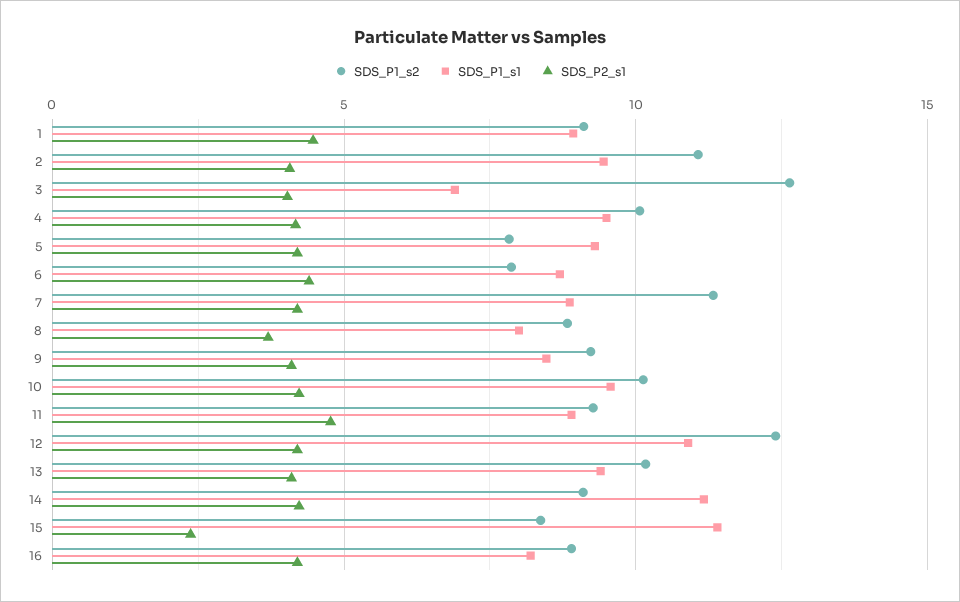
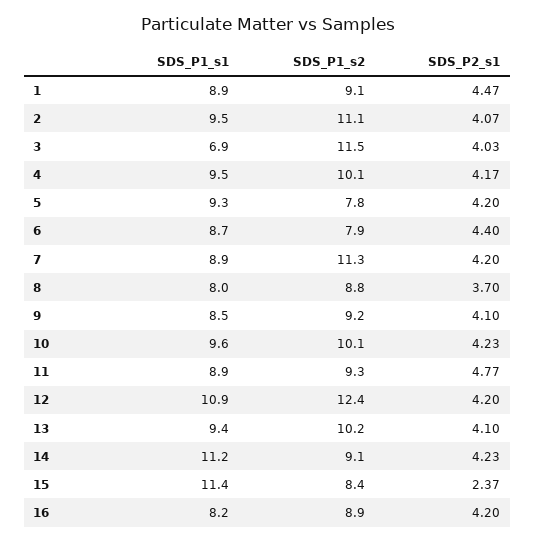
  {
    "SDS_P1_s2": {
      "1": 9.1,
      "2": 11.1,
-     "3": 12.5,
+     "3": 11.5,
      "4": 10.1,
      "5": 7.8,
      "6": 7.9,
      "7": 11.3,
      "8": 8.8,
      "9": 9.2,
      "10": 10.1,
      "11": 9.3,
      "12": 12.4,
      "13": 10.2,
      "14": 9.1,
      "15": 8.4,
      "16": 8.9
    },
    "SDS_P1_s1": {
      "1": 8.9,
      "2": 9.5,
      "3": 6.9,
      "4": 9.5,
      "5": 9.3,
      "6": 8.7,
      "7": 8.9,
      "8": 8,
      "9": 8.5,
      "10": 9.6,
      "11": 8.9,
      "12": 10.9,
      "13": 9.4,
      "14": 11.2,
      "15": 11.4,
      "16": 8.2
    },
    "SDS_P2_s1": {
      "1": 4.47,
      "2": 4.07,
      "3": 4.03,
      "4": 4.17,
      "5": 4.2,
      "6": 4.4,
      "7": 4.2,
      "8": 3.7,
      "9": 4.1,
      "10": 4.23,
      "11": 4.77,
      "12": 4.2,
      "13": 4.1,
      "14": 4.23,
      "15": 2.37,
      "16": 4.2
    }
  }

